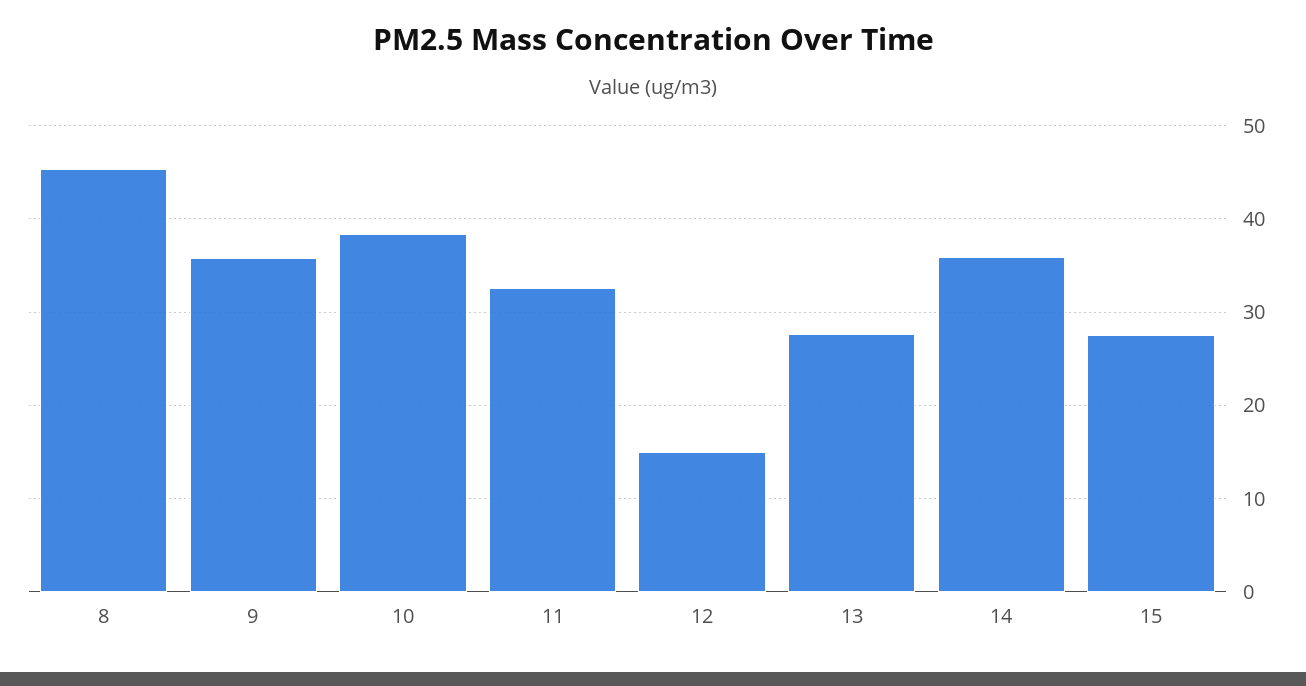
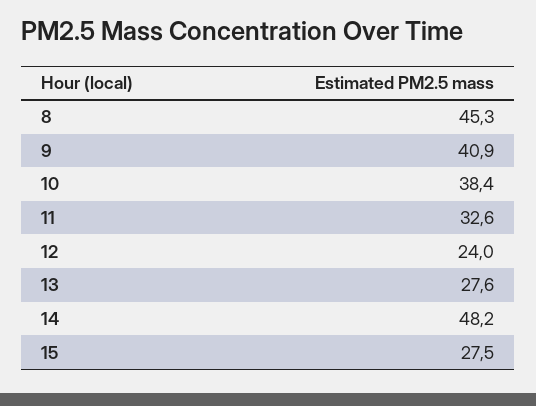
  {
    "8": 45.3,
-   "9": 36,
+   "9": 40.9,
    "10": 38.4,
    "11": 32.6,
-   "12": 15,
+   "12": 24,
    "13": 27.6,
-   "14": 36,
+   "14": 48.2,
    "15": 27.5
  }

